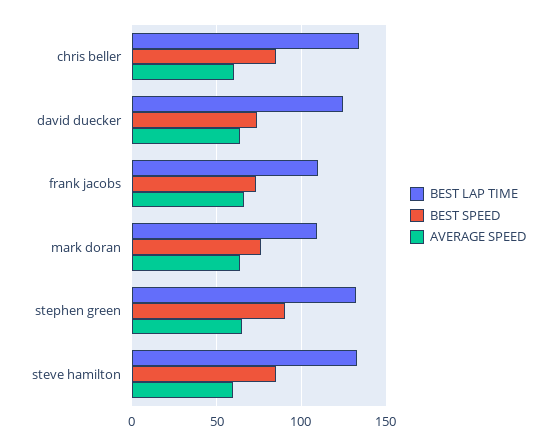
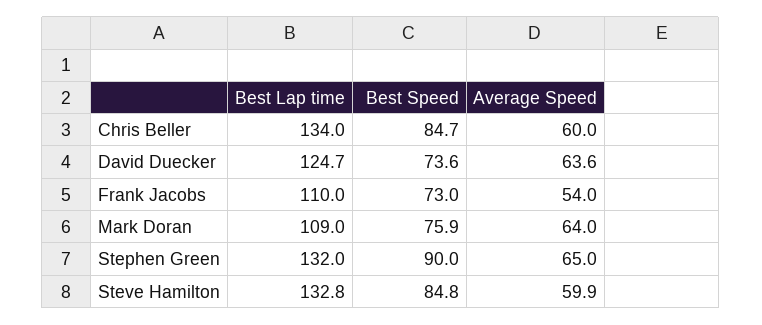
  {
    "BEST LAP TIME": {
      "chris beller": 134,
      "david duecker": 124.7,
      "frank jacobs": 110,
      "mark doran": 109,
      "stephen green": 132,
      "steve hamilton": 132.8
    },
    "BEST SPEED": {
      "chris beller": 84.7,
      "david duecker": 73.6,
      "frank jacobs": 73,
      "mark doran": 75.9,
      "stephen green": 90,
      "steve hamilton": 84.8
    },
    "AVERAGE SPEED": {
      "chris beller": 60,
      "david duecker": 63.6,
-     "frank jacobs": 65,
+     "frank jacobs": 54,
      "mark doran": 64,
      "stephen green": 65,
      "steve hamilton": 59.9
    }
  }

